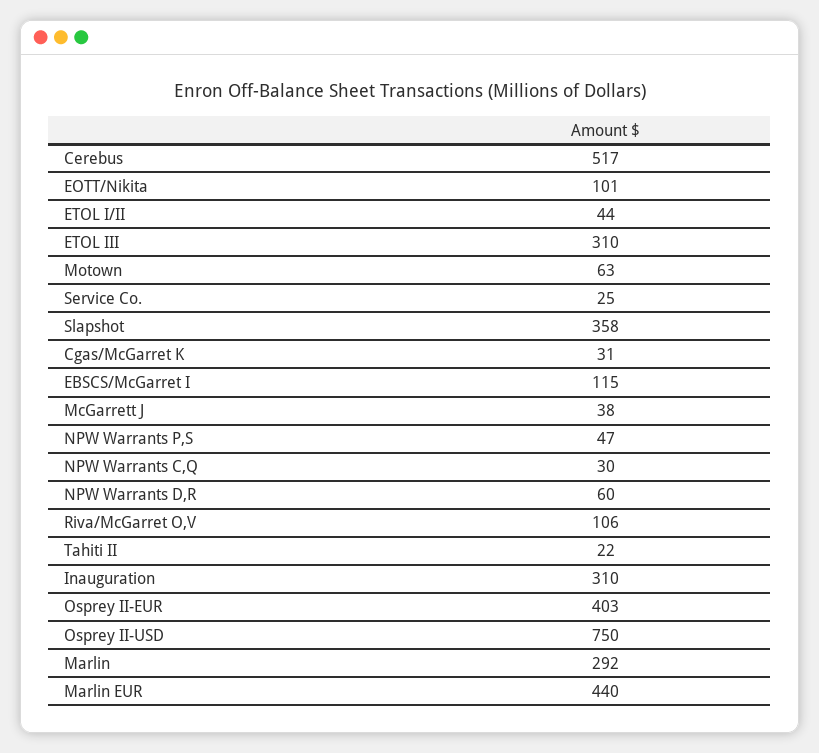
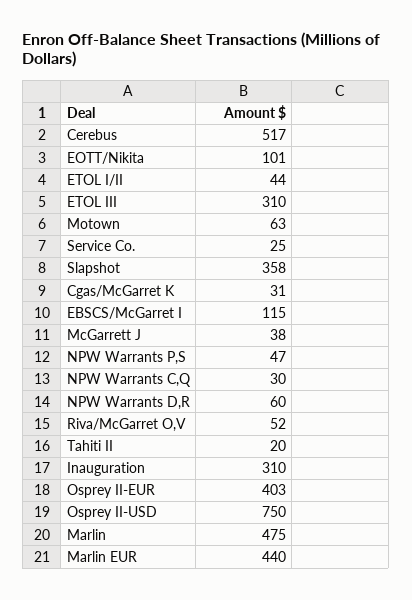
  {
    "Cerebus": 517,
    "EOTT/Nikita": 101,
    "ETOL I/II": 44,
    "ETOL III": 310,
    "Motown": 63,
    "Service Co.": 25,
    "Slapshot": 358,
    "Cgas/McGarret K": 31,
    "EBSCS/McGarret I": 115,
    "McGarrett J": 38,
    "NPW Warrants P,S": 47,
    "NPW Warrants C,Q": 30,
    "NPW Warrants D,R": 60,
-   "Riva/McGarret O,V": 106,
+   "Riva/McGarret O,V": 52,
-   "Tahiti II": 22,
+   "Tahiti II": 20,
    "Inauguration": 310,
    "Osprey II-EUR": 403,
    "Osprey II-USD": 750,
-   "Marlin": 292,
+   "Marlin": 475,
    "Marlin EUR": 440
  }

